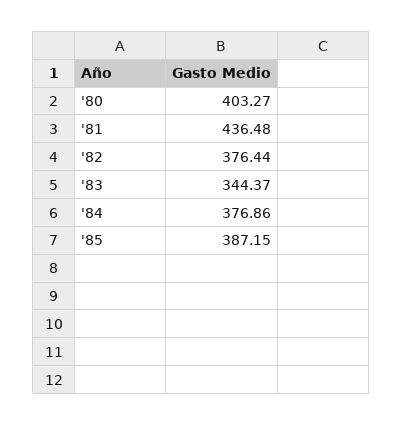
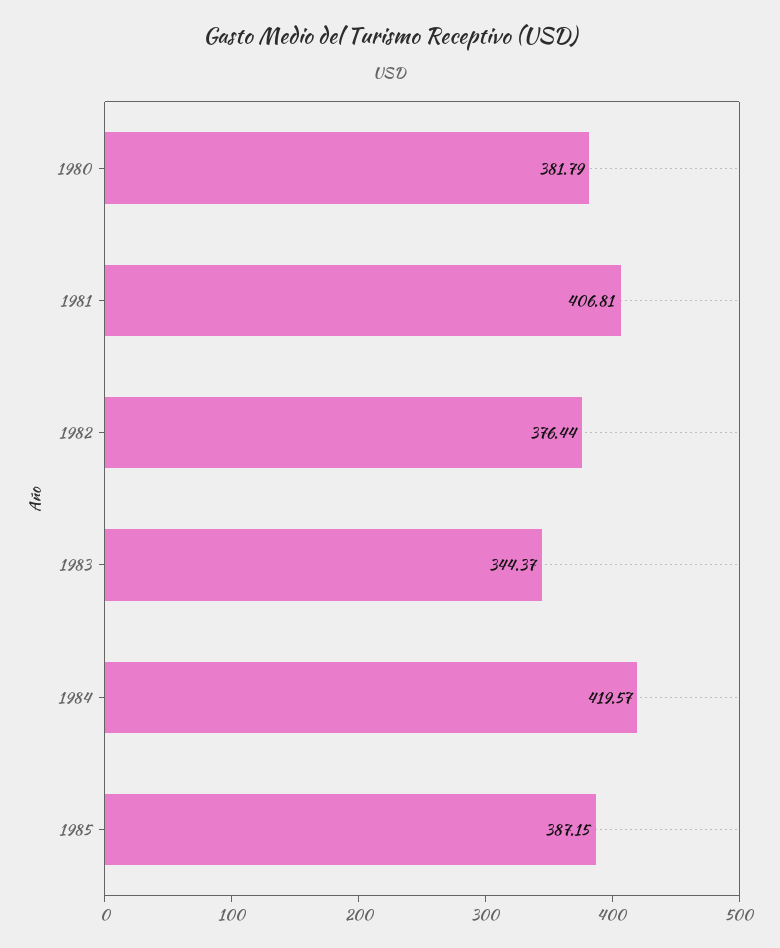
  {
-   "'80": 403.27,
+   "'80": 381.79,
-   "'81": 436.48,
+   "'81": 406.81,
    "'82": 376.44,
    "'83": 344.37,
-   "'84": 376.86,
+   "'84": 419.57,
    "'85": 387.15
  }

